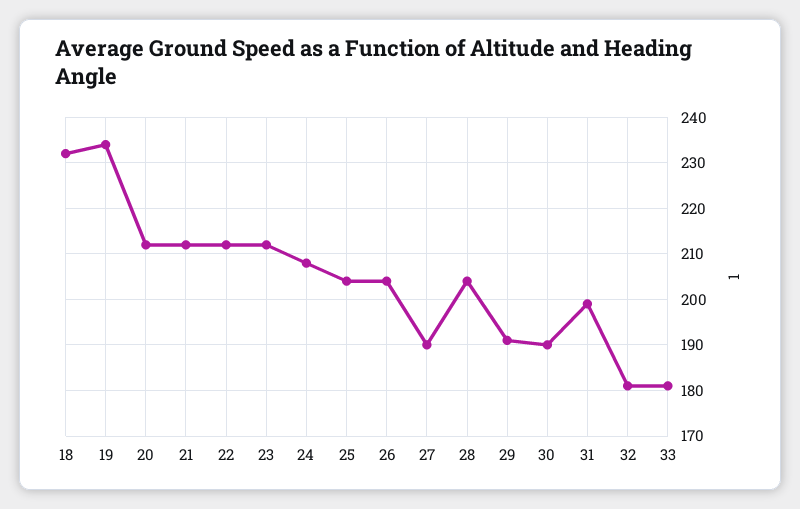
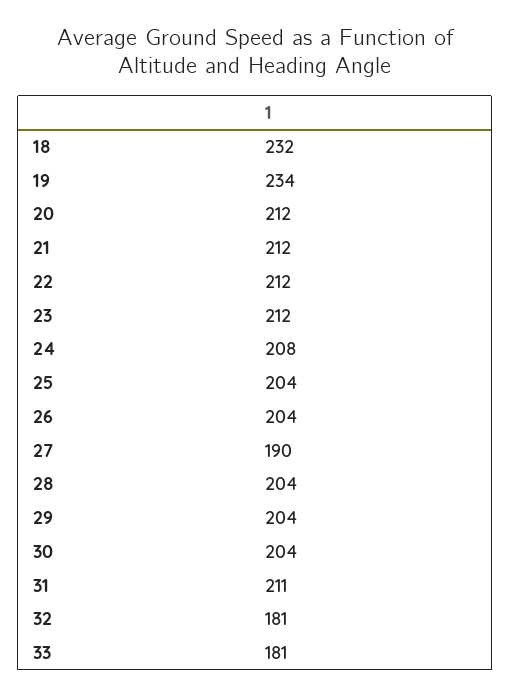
  {
    "18": 232,
    "19": 234,
    "20": 212,
    "21": 212,
    "22": 212,
    "23": 212,
    "24": 208,
    "25": 204,
    "26": 204,
    "27": 190,
    "28": 204,
-   "29": 190,
+   "29": 204,
-   "30": 190,
+   "30": 204,
-   "31": 200,
+   "31": 211,
    "32": 181,
    "33": 181
  }

